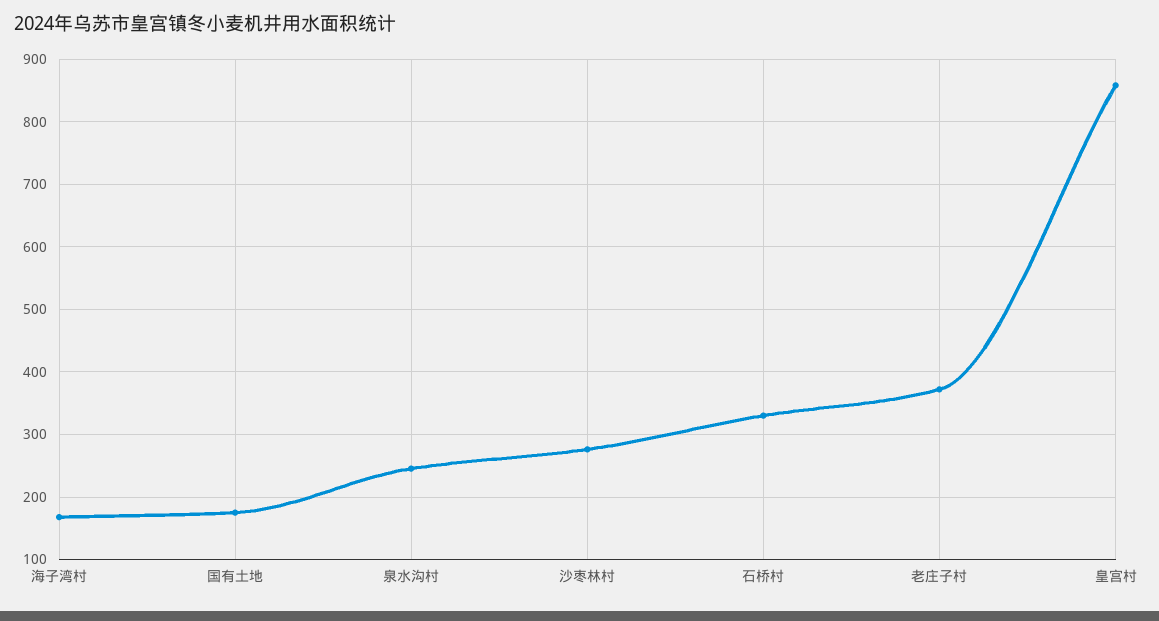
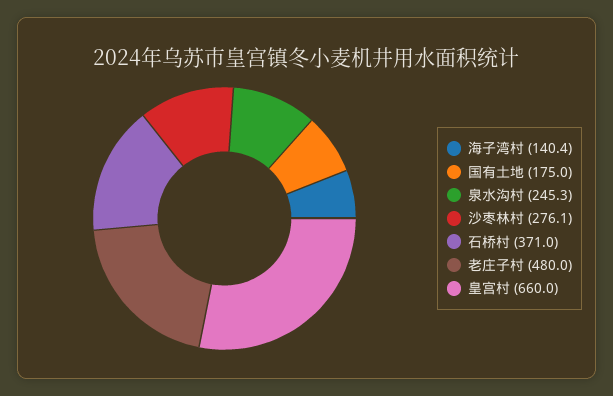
  {
-   "海子湾村": 170,
+   "海子湾村": 140.4,
    "国有土地": 175,
    "泉水沟村": 245.3,
    "沙枣林村": 276.1,
-   "石桥村": 330,
+   "石桥村": 371,
-   "老庄子村": 370,
+   "老庄子村": 480,
-   "皇宫村": 860
+   "皇宫村": 660
  }

